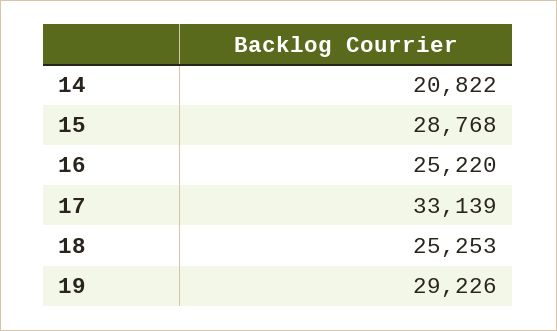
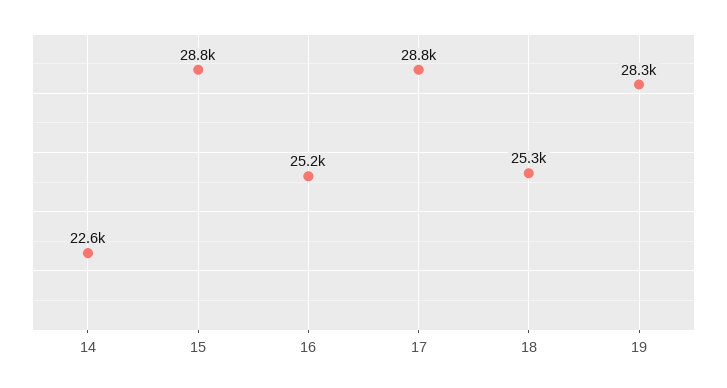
  {
-   "14": 20822,
+   "14": 22600,
    "15": 28768,
    "16": 25220,
-   "17": 33139,
+   "17": 28800,
    "18": 25253,
-   "19": 29226
+   "19": 28300
  }

